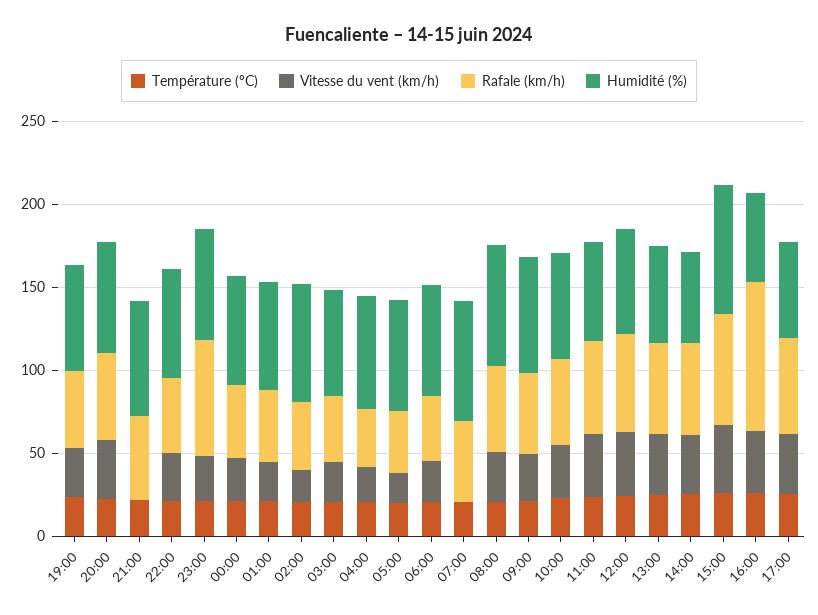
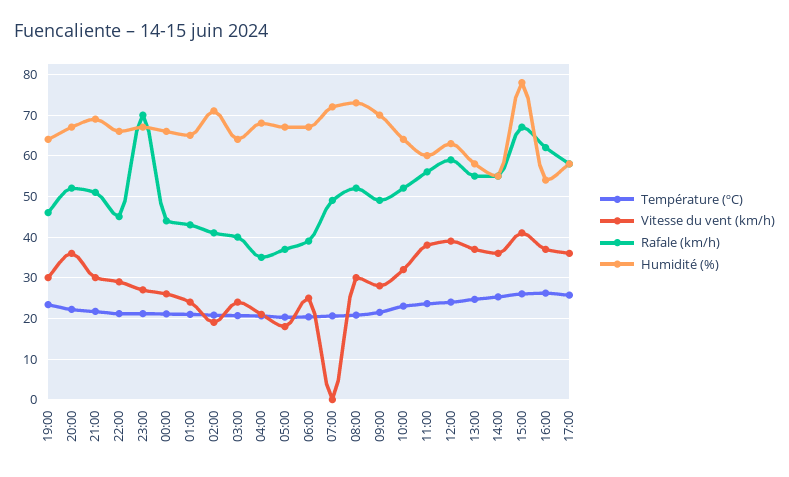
  {
    "Température (ºC)": {
      "19:00": 24,
      "20:00": 22,
      "21:00": 22,
      "22:00": 22,
      "23:00": 22,
      "00:00": 22,
      "01:00": 22,
      "02:00": 20,
      "03:00": 20,
      "04:00": 20,
      "05:00": 20,
      "06:00": 20,
      "07:00": 20,
      "08:00": 20,
      "09:00": 22,
      "10:00": 24,
      "11:00": 24,
      "12:00": 24,
      "13:00": 24,
      "14:00": 26,
      "15:00": 26,
      "16:00": 26,
      "17:00": 26
    },
    "Vitesse du vent (km/h)": {
      "19:00": 30,
      "20:00": 36,
-     "21:00": 0,
+     "21:00": 30,
      "22:00": 30,
      "23:00": 28,
      "00:00": 26,
      "01:00": 24,
      "02:00": 20,
      "03:00": 24,
      "04:00": 22,
      "05:00": 18,
      "06:00": 26,
      "07:00": 0,
      "08:00": 30,
      "09:00": 28,
      "10:00": 32,
      "11:00": 38,
      "12:00": 40,
      "13:00": 38,
      "14:00": 36,
      "15:00": 42,
      "16:00": 38,
      "17:00": 36
    },
    "Rafale (km/h)": {
      "19:00": 46,
      "20:00": 52,
      "21:00": 52,
      "22:00": 46,
      "23:00": 70,
      "00:00": 44,
      "01:00": 44,
      "02:00": 42,
      "03:00": 40,
      "04:00": 36,
      "05:00": 38,
      "06:00": 40,
      "07:00": 50,
      "08:00": 52,
      "09:00": 50,
      "10:00": 52,
      "11:00": 56,
      "12:00": 60,
      "13:00": 56,
      "14:00": 56,
      "15:00": 68,
-     "16:00": 90,
+     "16:00": 62,
      "17:00": 58
    },
    "Humidité (%)": {
      "19:00": 64,
      "20:00": 68,
      "21:00": 70,
      "22:00": 66,
      "23:00": 68,
      "00:00": 66,
      "01:00": 66,
      "02:00": 72,
      "03:00": 64,
      "04:00": 68,
      "05:00": 68,
      "06:00": 68,
      "07:00": 72,
      "08:00": 74,
      "09:00": 70,
      "10:00": 64,
      "11:00": 60,
      "12:00": 64,
      "13:00": 58,
      "14:00": 56,
      "15:00": 78,
      "16:00": 54,
      "17:00": 58
    }
  }

